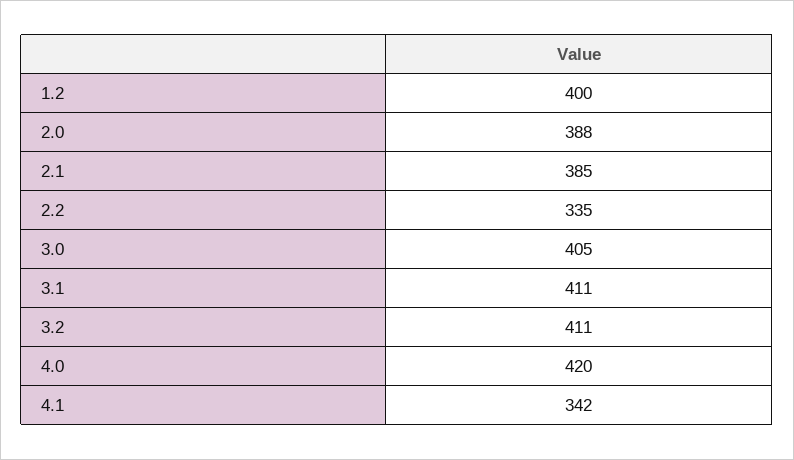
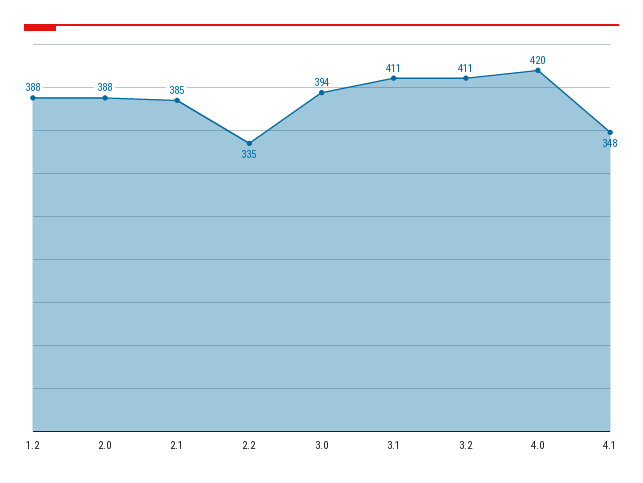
  {
-   "1.2": 400,
+   "1.2": 388,
    "2.0": 388,
    "2.1": 385,
    "2.2": 335,
-   "3.0": 405,
+   "3.0": 394,
    "3.1": 411,
    "3.2": 411,
    "4.0": 420,
-   "4.1": 342
+   "4.1": 348
  }

